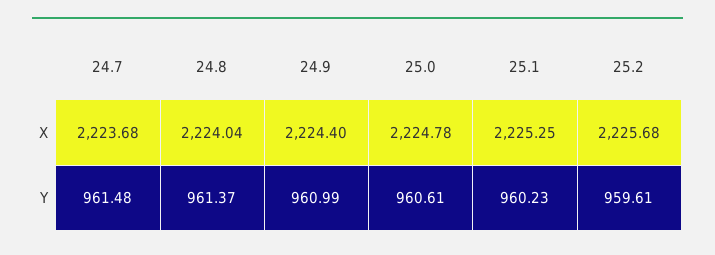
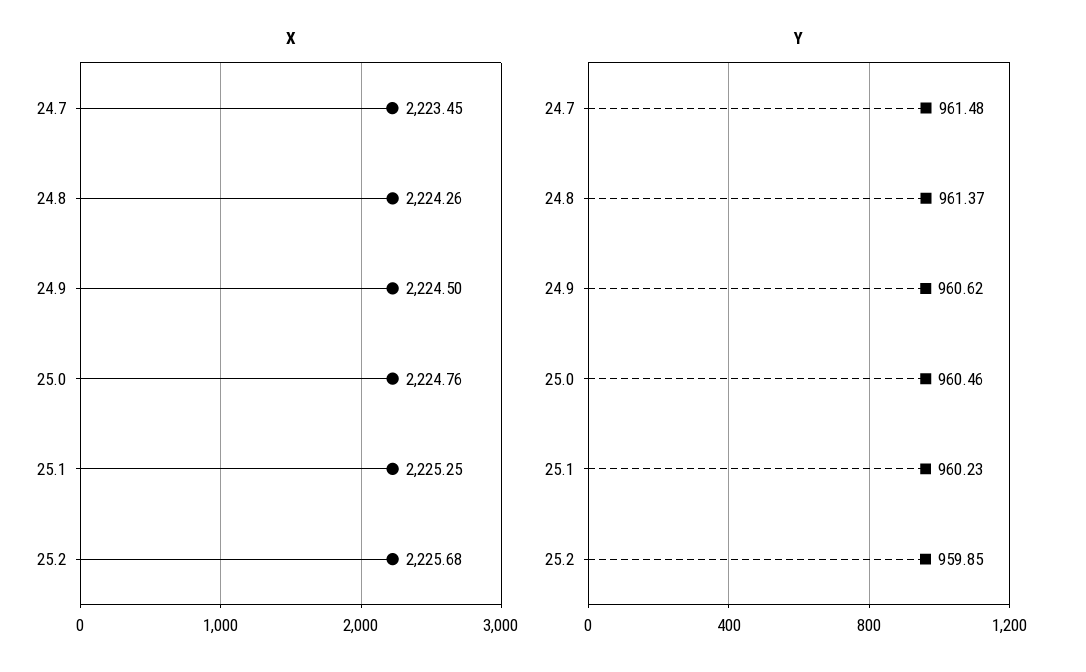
  {
    "X": {
-     "24.7": 2223.68,
+     "24.7": 2223.45,
-     "24.8": 2224.04,
+     "24.8": 2224.26,
-     "24.9": 2224.4,
+     "24.9": 2224.5,
-     "25.0": 2224.78,
+     "25.0": 2224.76,
      "25.1": 2225.25,
      "25.2": 2225.68
    },
    "Y": {
      "24.7": 961.48,
      "24.8": 961.37,
-     "24.9": 960.99,
+     "24.9": 960.62,
-     "25.0": 960.61,
+     "25.0": 960.46,
      "25.1": 960.23,
-     "25.2": 959.61
+     "25.2": 959.85
    }
  }

